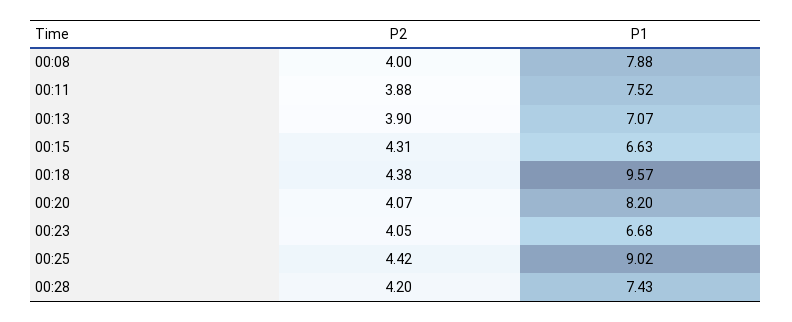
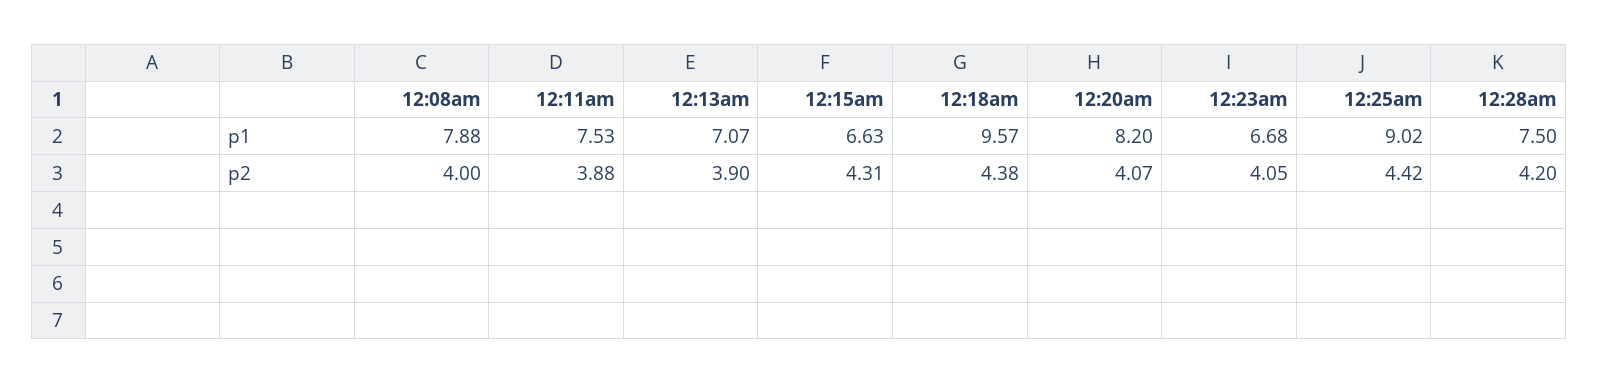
  {
    "P2": {
      "00:08": 4,
      "00:11": 3.88,
      "00:13": 3.9,
      "00:15": 4.31,
      "00:18": 4.38,
      "00:20": 4.07,
      "00:23": 4.05,
      "00:25": 4.42,
      "00:28": 4.2
    },
    "P1": {
      "00:08": 7.88,
-     "00:11": 7.52,
+     "00:11": 7.53,
      "00:13": 7.07,
      "00:15": 6.63,
      "00:18": 9.57,
      "00:20": 8.2,
      "00:23": 6.68,
      "00:25": 9.02,
-     "00:28": 7.43
+     "00:28": 7.5
    }
  }

